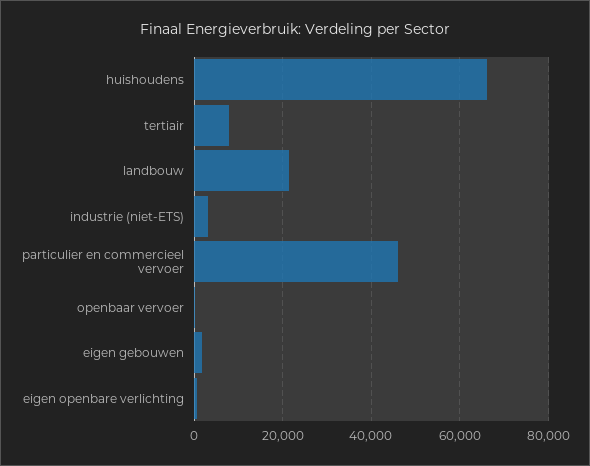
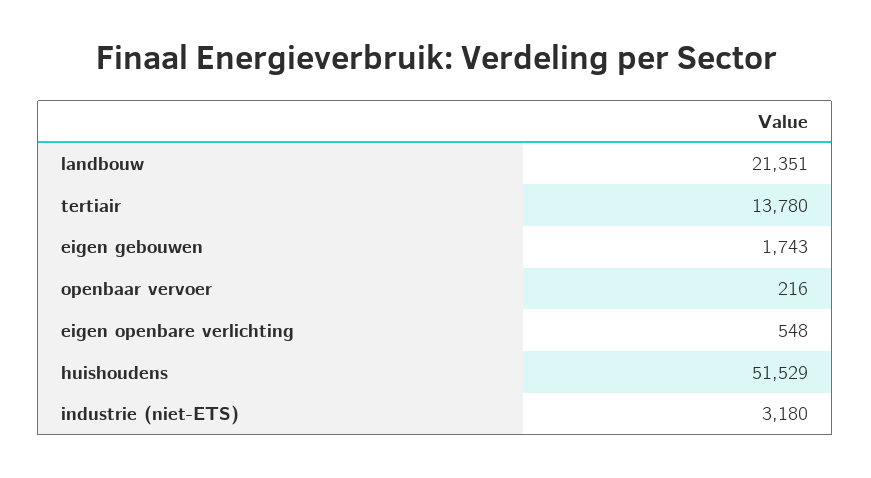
  {
-   "huishoudens": 66000,
+   "huishoudens": 51529,
-   "tertiair": 8000,
+   "tertiair": 13780,
    "landbouw": 21351,
    "industrie (niet-ETS)": 3180,
-   "particulier en commercieel vervoer": 46000,
    "openbaar vervoer": 216,
    "eigen gebouwen": 1743,
    "eigen openbare verlichting": 548
  }

